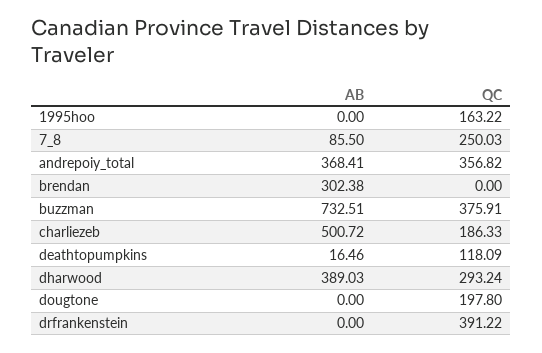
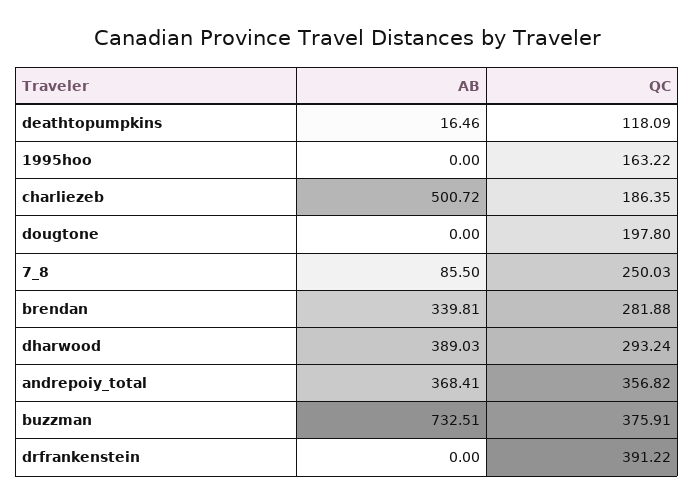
  {
    "AB": {
      "1995hoo": 0,
      "7_8": 85.5,
      "andrepoiy_total": 368.41,
-     "brendan": 302.38,
+     "brendan": 339.81,
      "buzzman": 732.51,
      "charliezeb": 500.72,
      "deathtopumpkins": 16.46,
      "dharwood": 389.03,
      "dougtone": 0,
      "drfrankenstein": 0
    },
    "QC": {
      "1995hoo": 163.22,
      "7_8": 250.03,
      "andrepoiy_total": 356.82,
-     "brendan": 0,
+     "brendan": 281.88,
      "buzzman": 375.91,
-     "charliezeb": 186.33,
+     "charliezeb": 186.35,
      "deathtopumpkins": 118.09,
      "dharwood": 293.24,
      "dougtone": 197.8,
      "drfrankenstein": 391.22
    }
  }

